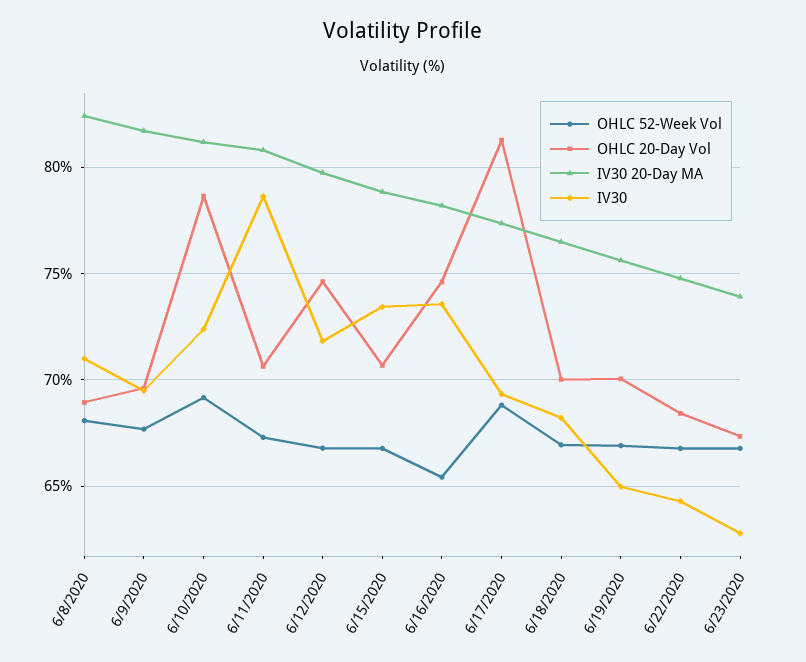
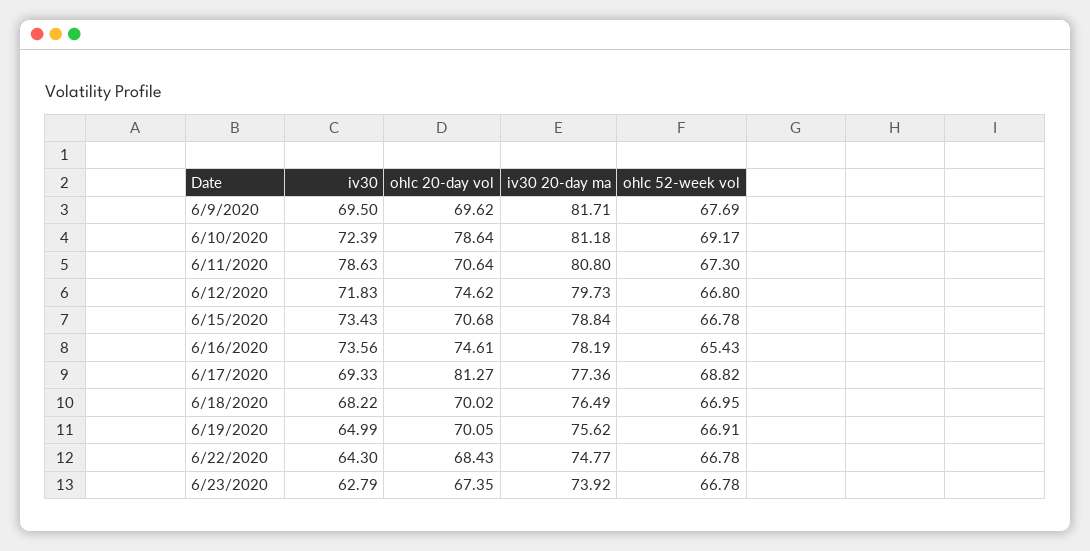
  {
    "OHLC 52-Week Vol": {
-     "6/8/2020": 68,
      "6/9/2020": 67.69,
      "6/10/2020": 69.17,
      "6/11/2020": 67.3,
      "6/12/2020": 66.8,
      "6/15/2020": 66.78,
      "6/16/2020": 65.43,
      "6/17/2020": 68.82,
      "6/18/2020": 66.95,
      "6/19/2020": 66.91,
      "6/22/2020": 66.78,
      "6/23/2020": 66.78
    },
    "OHLC 20-Day Vol": {
-     "6/8/2020": 69,
      "6/9/2020": 69.62,
      "6/10/2020": 78.64,
      "6/11/2020": 70.64,
      "6/12/2020": 74.62,
      "6/15/2020": 70.68,
      "6/16/2020": 74.61,
      "6/17/2020": 81.27,
      "6/18/2020": 70.02,
      "6/19/2020": 70.05,
      "6/22/2020": 68.43,
      "6/23/2020": 67.35
    },
    "IV30 20-Day MA": {
-     "6/8/2020": 82.5,
      "6/9/2020": 81.71,
      "6/10/2020": 81.18,
      "6/11/2020": 80.8,
      "6/12/2020": 79.73,
      "6/15/2020": 78.84,
      "6/16/2020": 78.19,
      "6/17/2020": 77.36,
      "6/18/2020": 76.49,
      "6/19/2020": 75.62,
      "6/22/2020": 74.77,
      "6/23/2020": 73.92
    },
    "IV30": {
-     "6/8/2020": 71,
      "6/9/2020": 69.5,
      "6/10/2020": 72.39,
      "6/11/2020": 78.63,
      "6/12/2020": 71.83,
      "6/15/2020": 73.43,
      "6/16/2020": 73.56,
      "6/17/2020": 69.33,
      "6/18/2020": 68.22,
      "6/19/2020": 64.99,
      "6/22/2020": 64.3,
      "6/23/2020": 62.79
    }
  }

